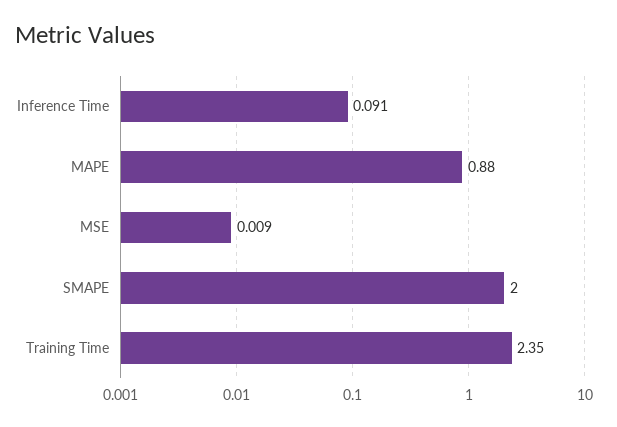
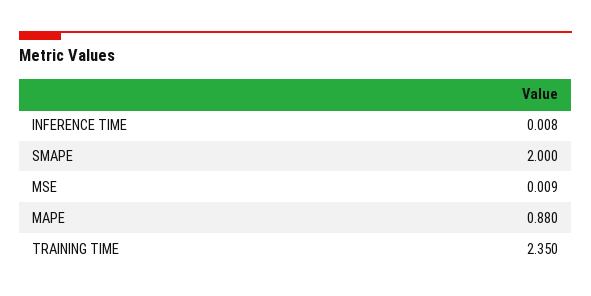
  {
-   "Inference Time": 0.091,
+   "Inference Time": 0.008,
    "MAPE": 0.88,
    "MSE": 0.009,
    "SMAPE": 2,
    "Training Time": 2.35
  }

